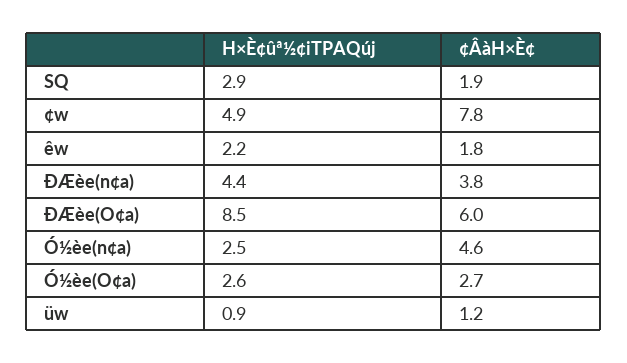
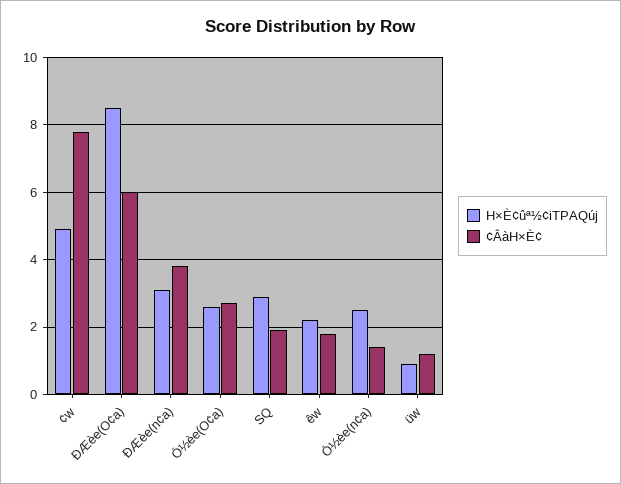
  {
    "H×È¢ûª½¢iTPAQúj": {
      "SQ": 2.9,
      "¢w": 4.9,
      "êw": 2.2,
-     "ÐÆèe(n¢a)": 4.4,
+     "ÐÆèe(n¢a)": 3,
      "ÐÆèe(O¢a)": 8.5,
      "Ó½èe(n¢a)": 2.5,
      "Ó½èe(O¢a)": 2.6,
      "üw": 0.9
    },
    "¢ÂàH×È¢": {
      "SQ": 1.9,
      "¢w": 7.8,
      "êw": 1.8,
      "ÐÆèe(n¢a)": 3.8,
      "ÐÆèe(O¢a)": 6,
-     "Ó½èe(n¢a)": 4.6,
+     "Ó½èe(n¢a)": 1.5,
      "Ó½èe(O¢a)": 2.7,
      "üw": 1.2
    }
  }

